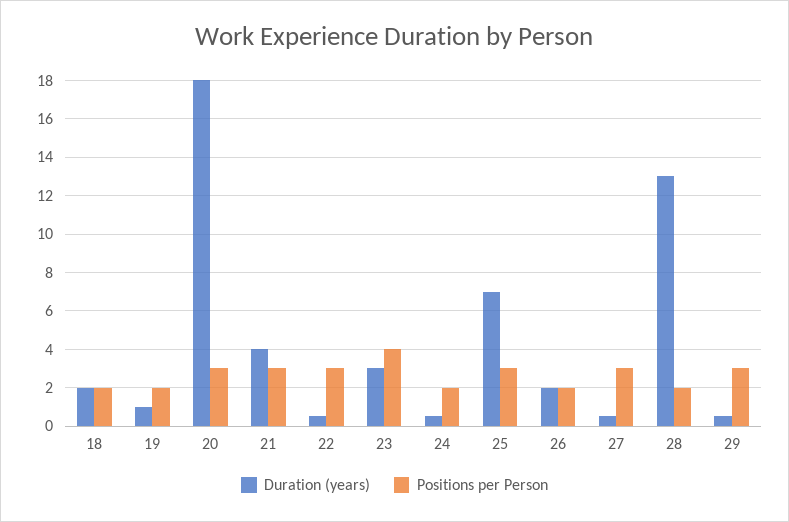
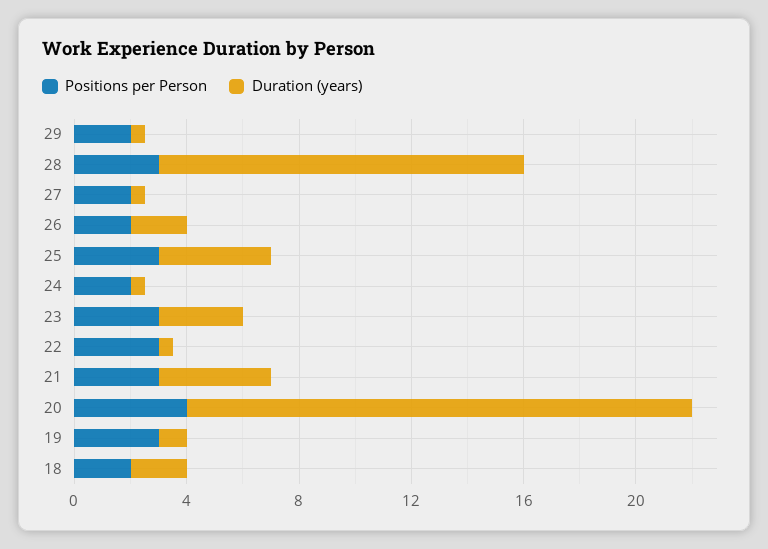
  {
    "Duration (years)": {
      "18": 2,
      "19": 1,
      "20": 18,
      "21": 4,
      "22": 0.5,
      "23": 3,
      "24": 0.5,
-     "25": 7,
+     "25": 4,
      "26": 2,
      "27": 0.5,
      "28": 13,
      "29": 0.5
    },
    "Positions per Person": {
      "18": 2,
-     "19": 2,
+     "19": 3,
-     "20": 3,
+     "20": 4,
      "21": 3,
      "22": 3,
-     "23": 4,
+     "23": 3,
      "24": 2,
      "25": 3,
      "26": 2,
-     "27": 3,
+     "27": 2,
-     "28": 2,
+     "28": 3,
-     "29": 3
+     "29": 2
    }
  }

